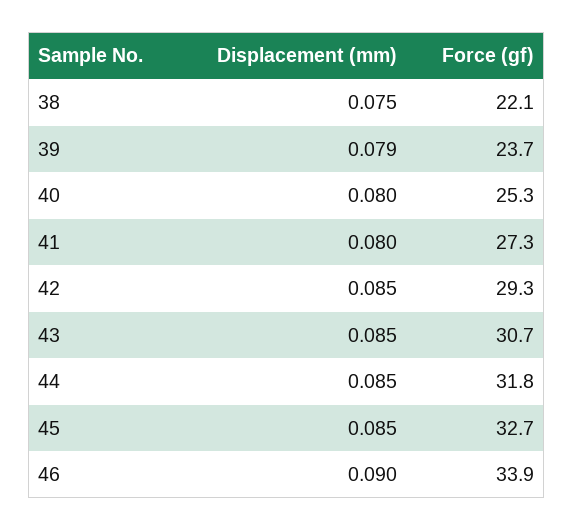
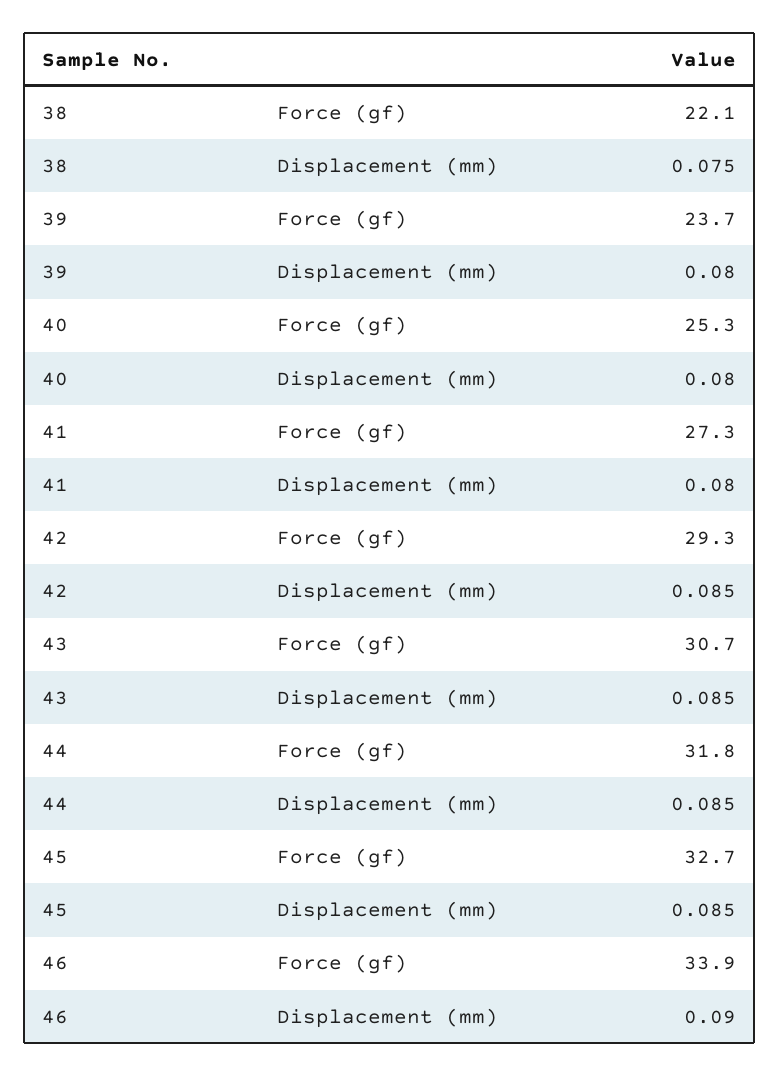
  {
    "Displacement (mm)": {
      "38": 0.075,
-     "39": 0.079,
+     "39": 0.08,
      "40": 0.08,
      "41": 0.08,
      "42": 0.085,
      "43": 0.085,
      "44": 0.085,
      "45": 0.085,
      "46": 0.09
    },
    "Force (gf)": {
      "38": 22.1,
      "39": 23.7,
      "40": 25.3,
      "41": 27.3,
      "42": 29.3,
      "43": 30.7,
      "44": 31.8,
      "45": 32.7,
      "46": 33.9
    }
  }

